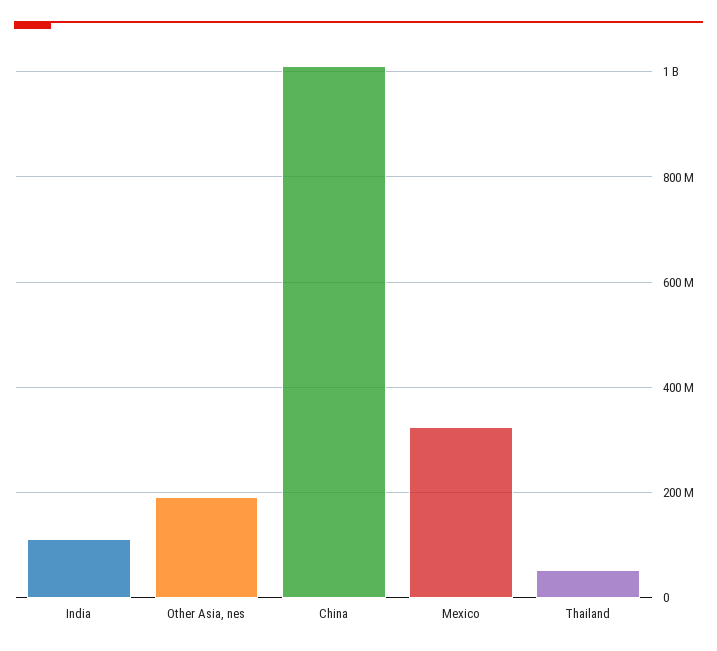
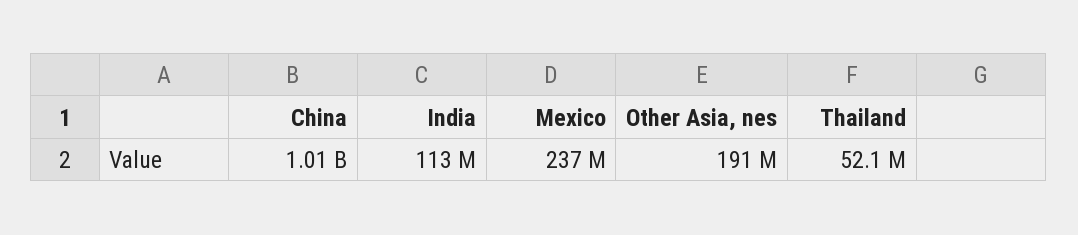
  {
    "India": 113000000,
    "Other Asia, nes": 191000000,
    "China": 1010000000,
-   "Mexico": 320000000,
+   "Mexico": 237000000,
    "Thailand": 52100000
  }

